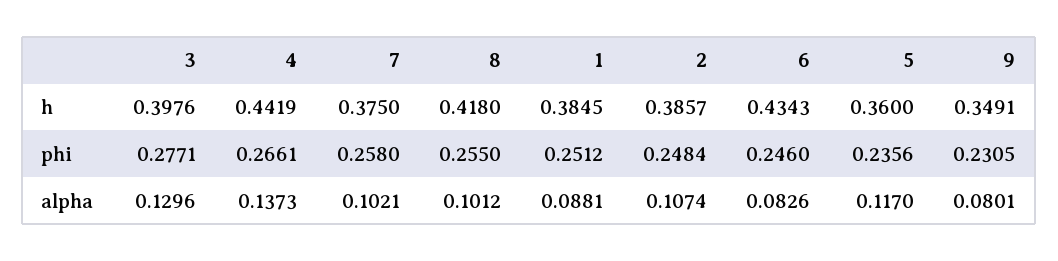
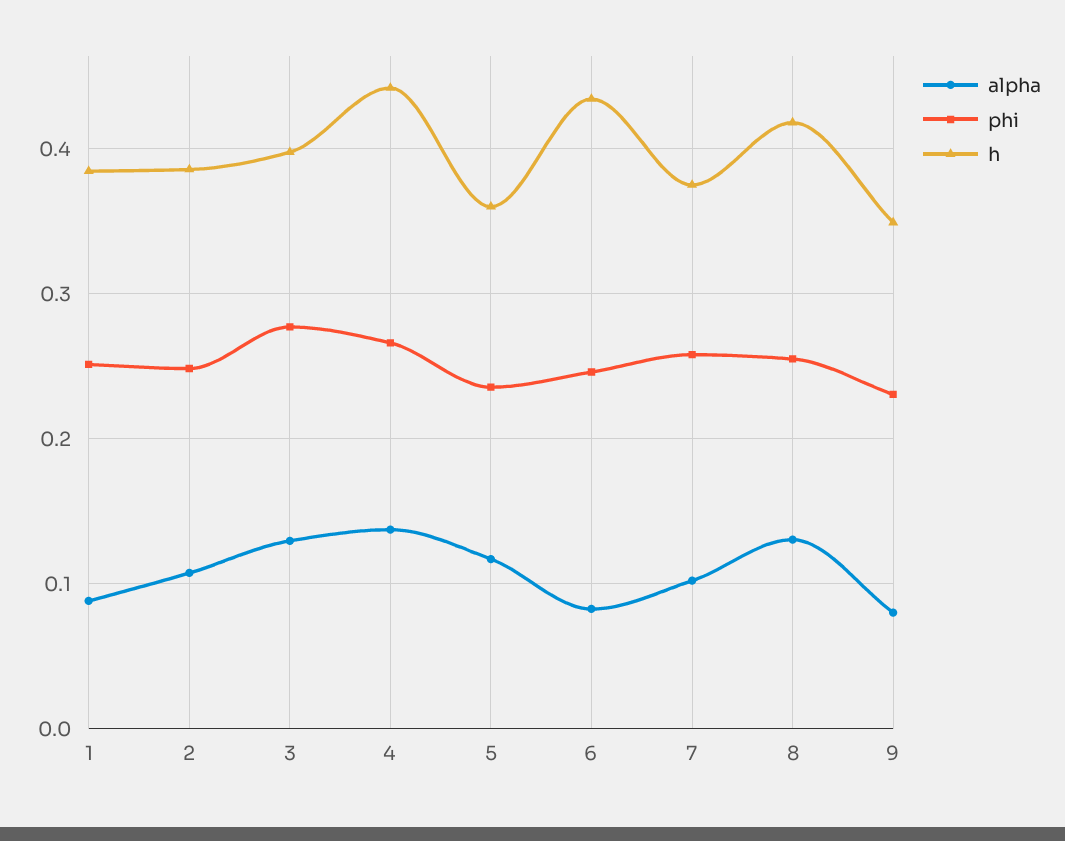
  {
    "h": {
      "3": 0.3976,
      "4": 0.4419,
      "7": 0.375,
      "8": 0.418,
      "1": 0.3845,
      "2": 0.3857,
      "6": 0.4343,
      "5": 0.36,
      "9": 0.3491
    },
    "phi": {
      "3": 0.2771,
      "4": 0.2661,
      "7": 0.258,
      "8": 0.255,
      "1": 0.2512,
      "2": 0.2484,
      "6": 0.246,
      "5": 0.2356,
      "9": 0.2305
    },
    "alpha": {
      "3": 0.1296,
      "4": 0.1373,
      "7": 0.1021,
-     "8": 0.1012,
+     "8": 0.13,
      "1": 0.0881,
      "2": 0.1074,
      "6": 0.0826,
      "5": 0.117,
      "9": 0.0801
    }
  }

